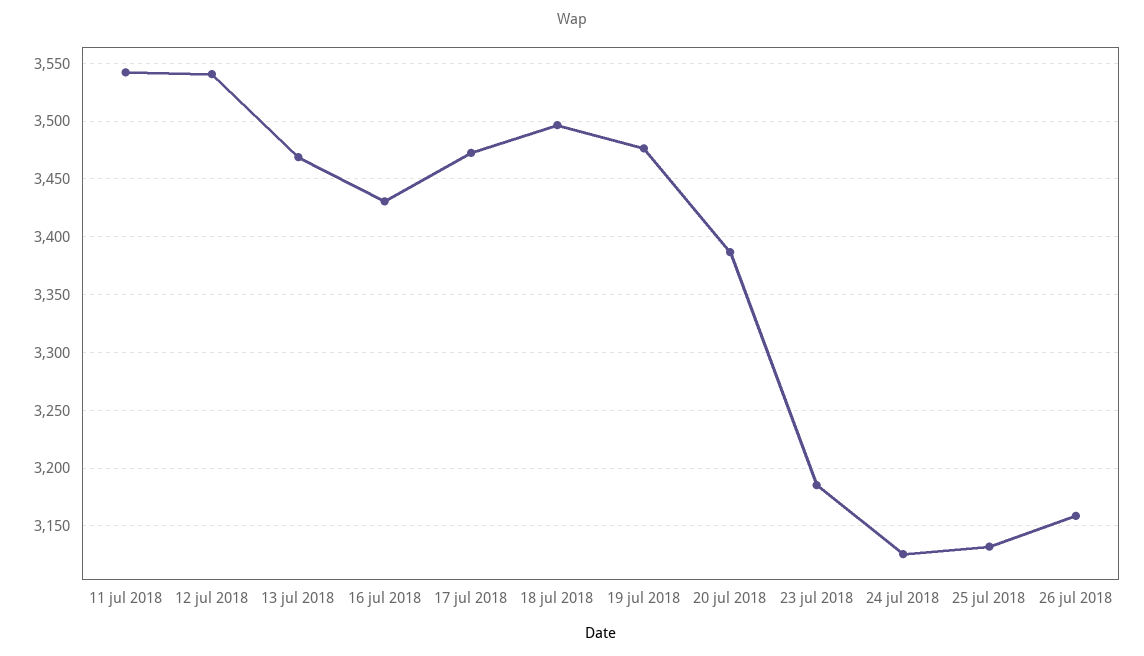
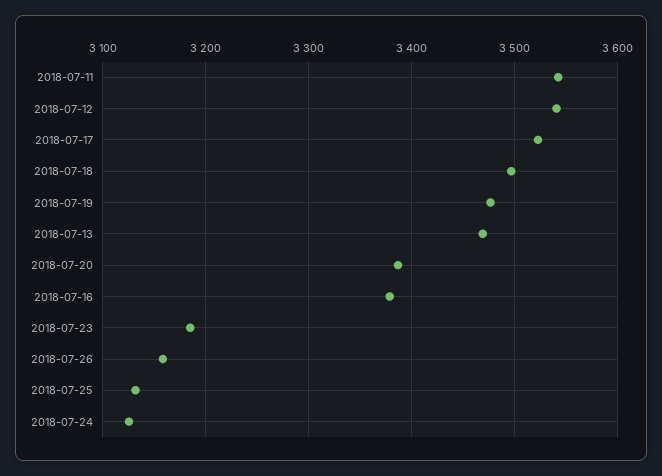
  {
    "11 jul 2018": 3540,
    "12 jul 2018": 3540,
    "13 jul 2018": 3470,
-   "16 jul 2018": 3430,
+   "16 jul 2018": 3380,
-   "17 jul 2018": 3470,
+   "17 jul 2018": 3520,
    "18 jul 2018": 3500,
    "19 jul 2018": 3480,
    "20 jul 2018": 3390,
    "23 jul 2018": 3190,
    "24 jul 2018": 3130,
    "25 jul 2018": 3130,
    "26 jul 2018": 3160
  }

